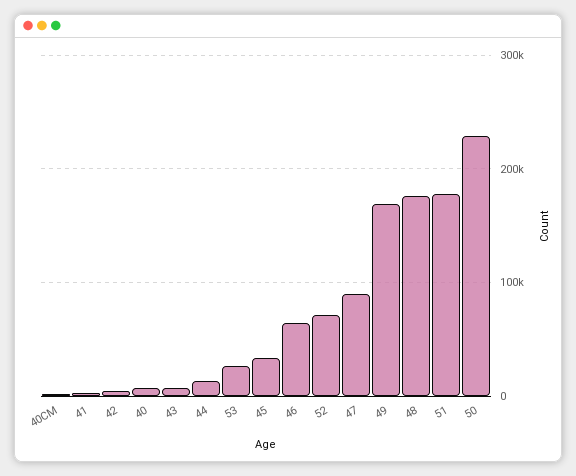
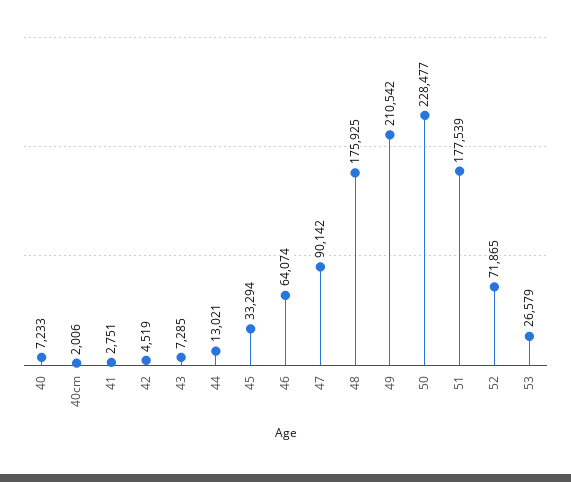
  {
    "40CM": 2006,
    "41": 2751,
    "42": 4519,
    "40": 7233,
    "43": 7285,
    "44": 13021,
    "53": 26579,
    "45": 33294,
    "46": 64074,
    "52": 71865,
    "47": 90142,
-   "49": 170000,
+   "49": 210542,
    "48": 175925,
    "51": 177539,
    "50": 228477
  }

